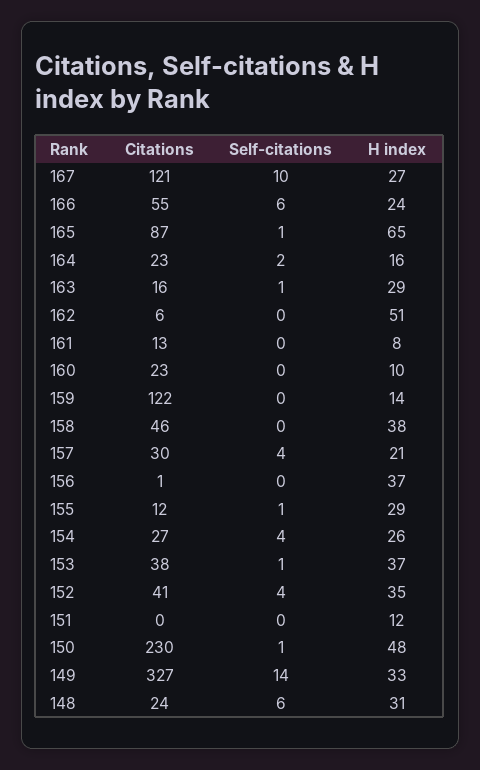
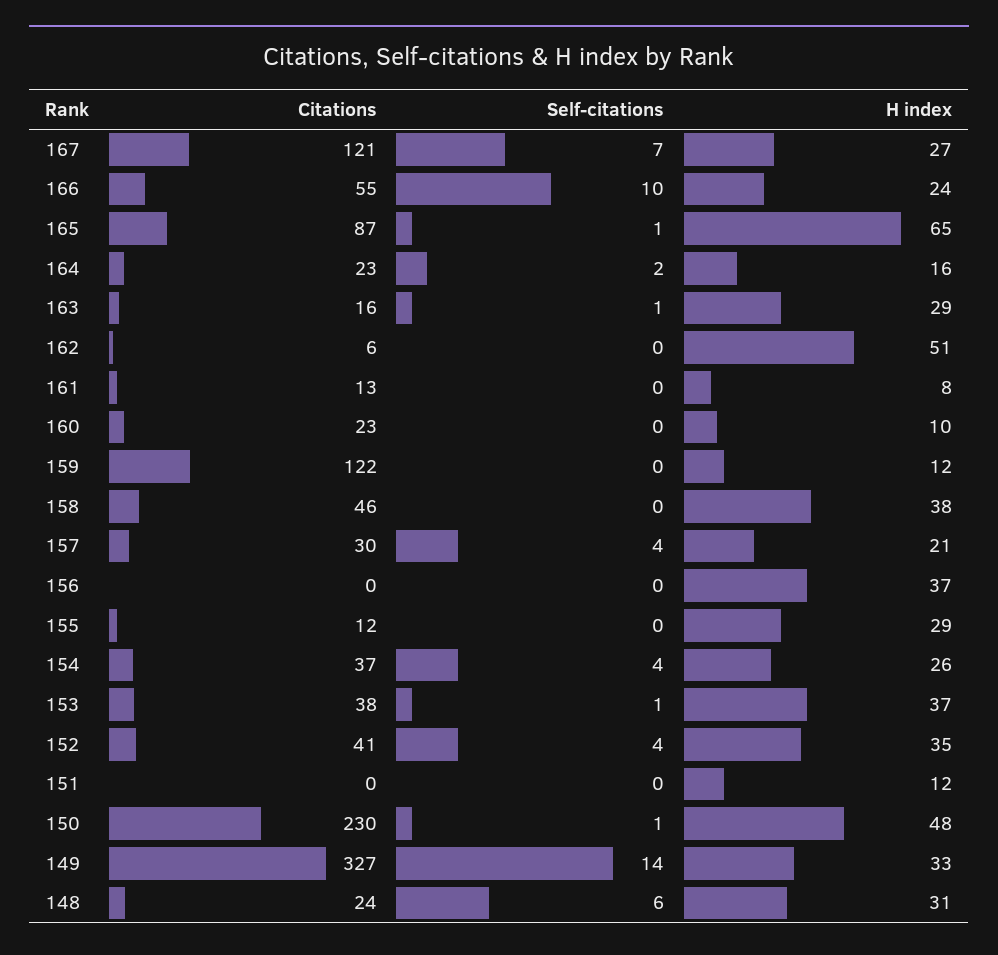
  {
    "Citations": {
      "167": 121,
      "166": 55,
      "165": 87,
      "164": 23,
      "163": 16,
      "162": 6,
      "161": 13,
      "160": 23,
      "159": 122,
      "158": 46,
      "157": 30,
-     "156": 1,
+     "156": 0,
      "155": 12,
-     "154": 27,
+     "154": 37,
      "153": 38,
      "152": 41,
      "151": 0,
      "150": 230,
      "149": 327,
      "148": 24
    },
    "Self-citations": {
-     "167": 10,
+     "167": 7,
-     "166": 6,
+     "166": 10,
      "165": 1,
      "164": 2,
      "163": 1,
      "162": 0,
      "161": 0,
      "160": 0,
      "159": 0,
      "158": 0,
      "157": 4,
      "156": 0,
-     "155": 1,
+     "155": 0,
      "154": 4,
      "153": 1,
      "152": 4,
      "151": 0,
      "150": 1,
      "149": 14,
      "148": 6
    },
    "H index": {
      "167": 27,
      "166": 24,
      "165": 65,
      "164": 16,
      "163": 29,
      "162": 51,
      "161": 8,
      "160": 10,
-     "159": 14,
+     "159": 12,
      "158": 38,
      "157": 21,
      "156": 37,
      "155": 29,
      "154": 26,
      "153": 37,
      "152": 35,
      "151": 12,
      "150": 48,
      "149": 33,
      "148": 31
    }
  }

